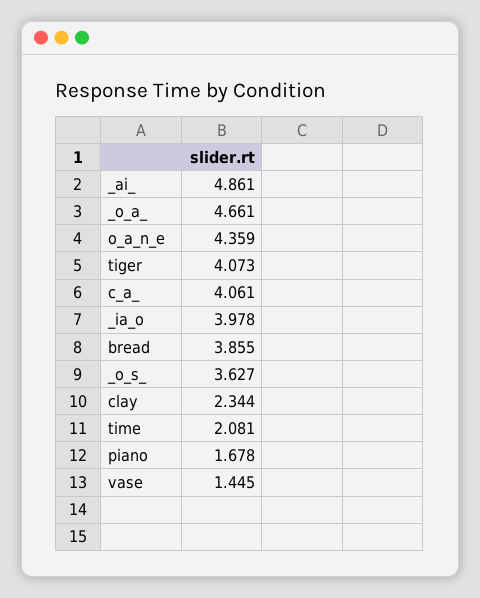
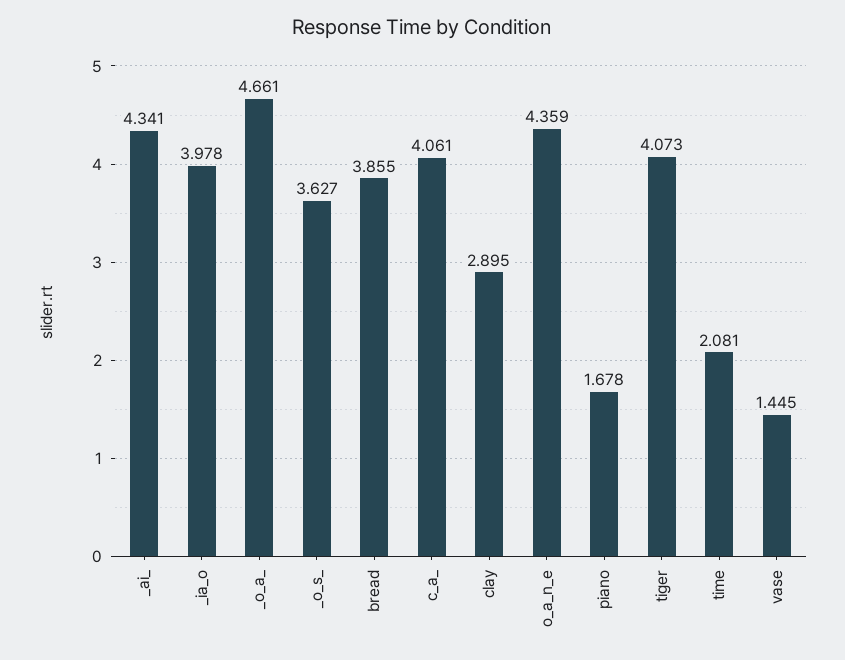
  {
-   "_ai_": 4.861,
+   "_ai_": 4.341,
    "_o_a_": 4.661,
    "o_a_n_e": 4.359,
    "tiger": 4.073,
    "c_a_": 4.061,
    "_ia_o": 3.978,
    "bread": 3.855,
    "_o_s_": 3.627,
-   "clay": 2.344,
+   "clay": 2.895,
    "time": 2.081,
    "piano": 1.678,
    "vase": 1.445
  }

